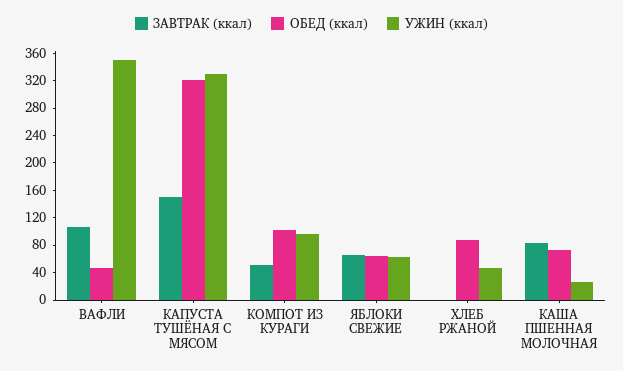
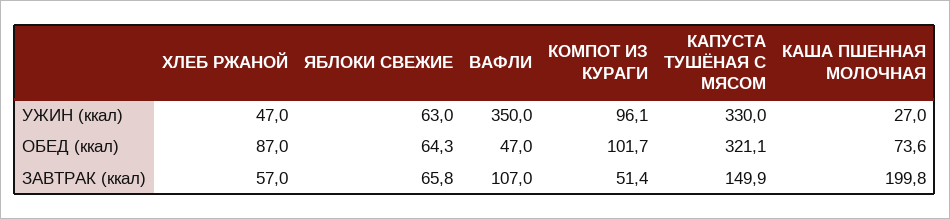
  {
    "ЗАВТРАК (ккал)": {
      "ВАФЛИ": 107,
      "КАПУСТА ТУШЁНАЯ С МЯСОМ": 149.9,
      "КОМПОТ ИЗ КУРАГИ": 51.4,
      "ЯБЛОКИ СВЕЖИЕ": 65.8,
-     "ХЛЕБ РЖАНОЙ": 0,
+     "ХЛЕБ РЖАНОЙ": 57,
-     "КАША ПШЕННАЯ МОЛОЧНАЯ": 80
+     "КАША ПШЕННАЯ МОЛОЧНАЯ": 199.8
    },
    "ОБЕД (ккал)": {
      "ВАФЛИ": 47,
      "КАПУСТА ТУШЁНАЯ С МЯСОМ": 321.1,
      "КОМПОТ ИЗ КУРАГИ": 101.7,
      "ЯБЛОКИ СВЕЖИЕ": 64.3,
      "ХЛЕБ РЖАНОЙ": 87,
      "КАША ПШЕННАЯ МОЛОЧНАЯ": 73.6
    },
    "УЖИН (ккал)": {
      "ВАФЛИ": 350,
      "КАПУСТА ТУШЁНАЯ С МЯСОМ": 330,
      "КОМПОТ ИЗ КУРАГИ": 96.1,
      "ЯБЛОКИ СВЕЖИЕ": 63,
      "ХЛЕБ РЖАНОЙ": 47,
      "КАША ПШЕННАЯ МОЛОЧНАЯ": 27
    }
  }

